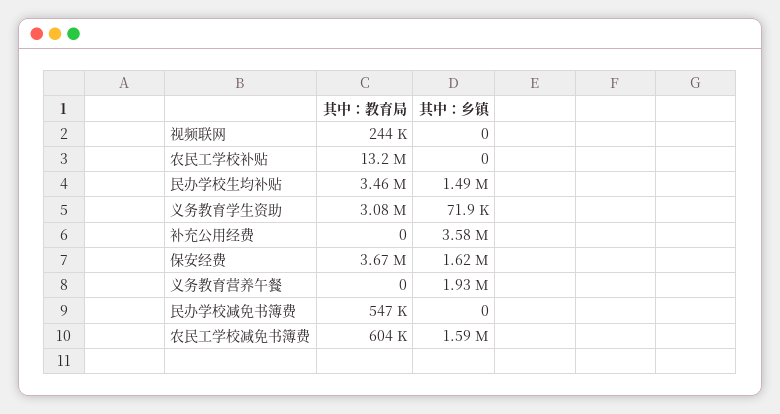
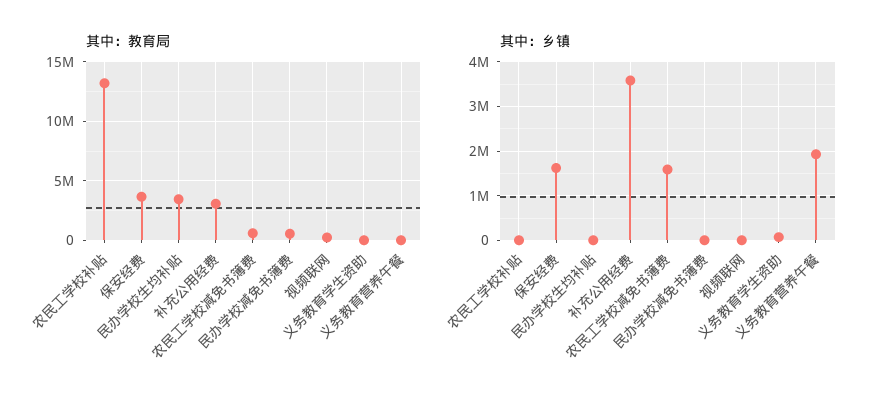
  {
    "其中：教育局": {
      "视频联网": 244000,
      "农民工学校补贴": 13200000,
      "民办学校生均补贴": 3460000,
-     "义务教育学生资助": 3080000,
+     "义务教育学生资助": 0,
-     "补充公用经费": 0,
+     "补充公用经费": 3000000,
      "保安经费": 3670000,
      "义务教育营养午餐": 0,
      "民办学校减免书簿费": 547000,
      "农民工学校减免书簿费": 604000
    },
    "其中：乡镇": {
      "视频联网": 0,
      "农民工学校补贴": 0,
-     "民办学校生均补贴": 1490000,
+     "民办学校生均补贴": 0,
      "义务教育学生资助": 71900,
      "补充公用经费": 3580000,
      "保安经费": 1620000,
      "义务教育营养午餐": 1930000,
      "民办学校减免书簿费": 0,
      "农民工学校减免书簿费": 1590000
    }
  }

